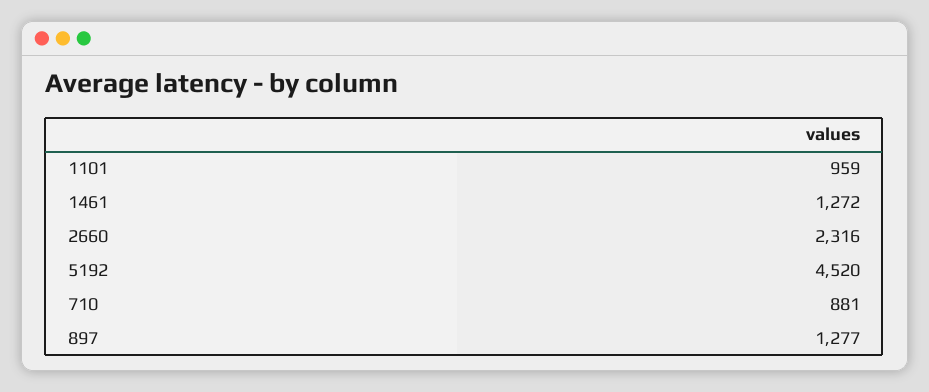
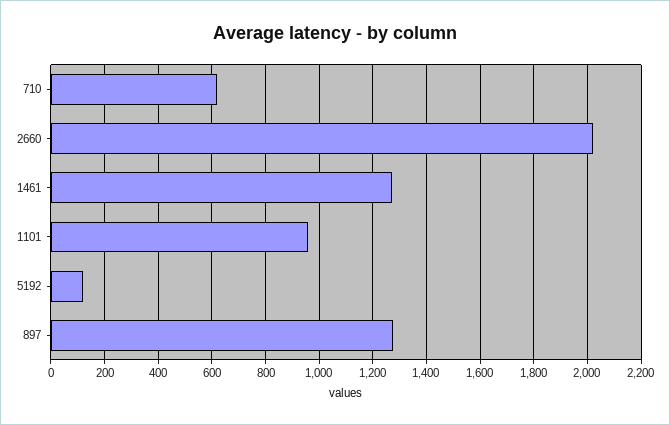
  {
    "1101": 959,
    "1461": 1272,
-   "2660": 2316,
+   "2660": 2025,
-   "5192": 4520,
+   "5192": 125,
-   "710": 881,
+   "710": 625,
    "897": 1277
  }

